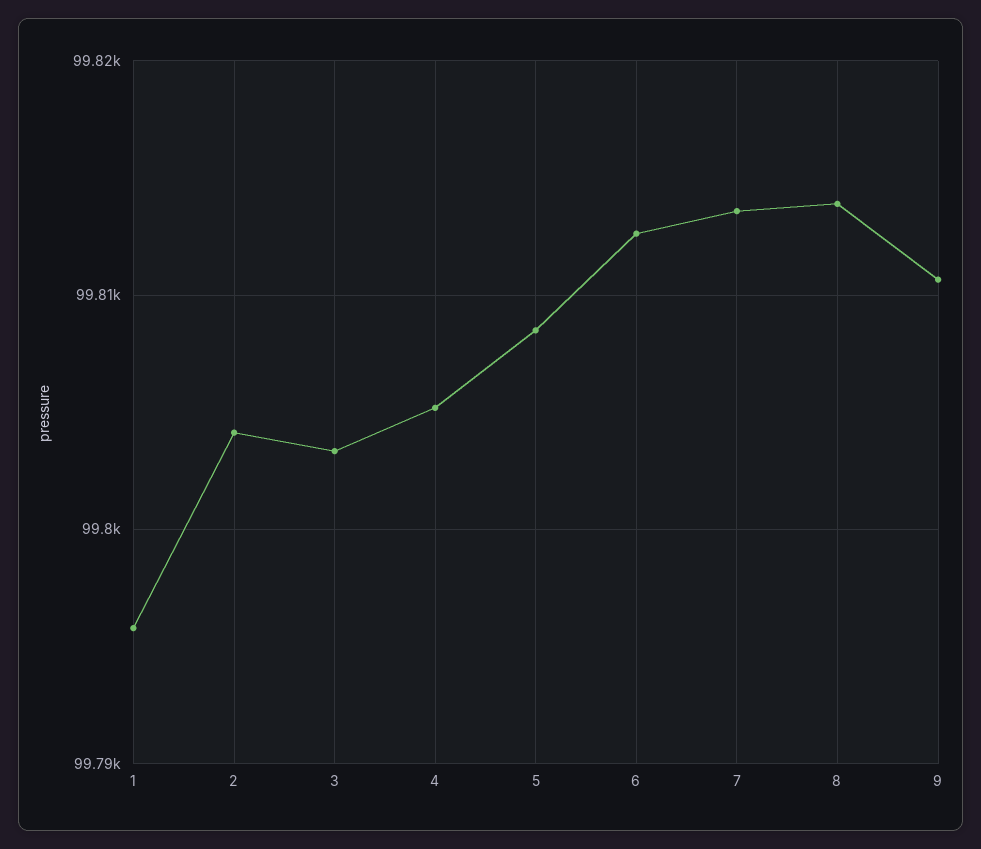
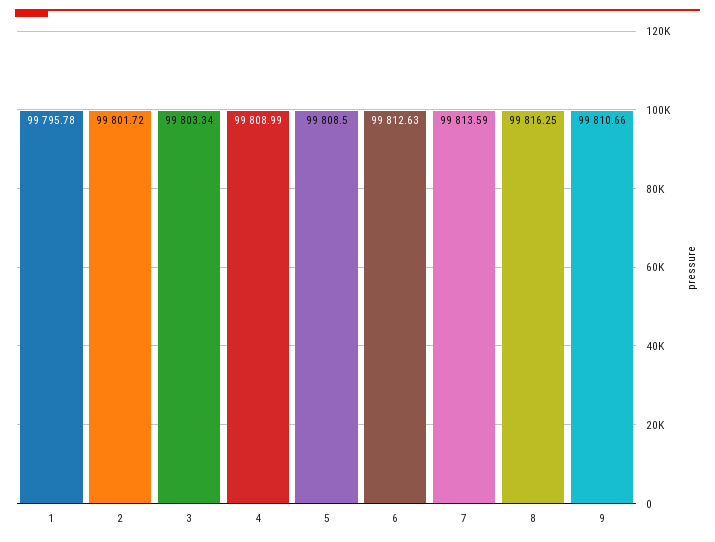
  {
    "1": 99795.78,
-   "2": 99804,
+   "2": 99801.72,
    "3": 99803.34,
-   "4": 99805,
+   "4": 99808.99,
    "5": 99808.5,
    "6": 99812.63,
    "7": 99813.59,
-   "8": 99814,
+   "8": 99816.25,
    "9": 99810.66
  }

